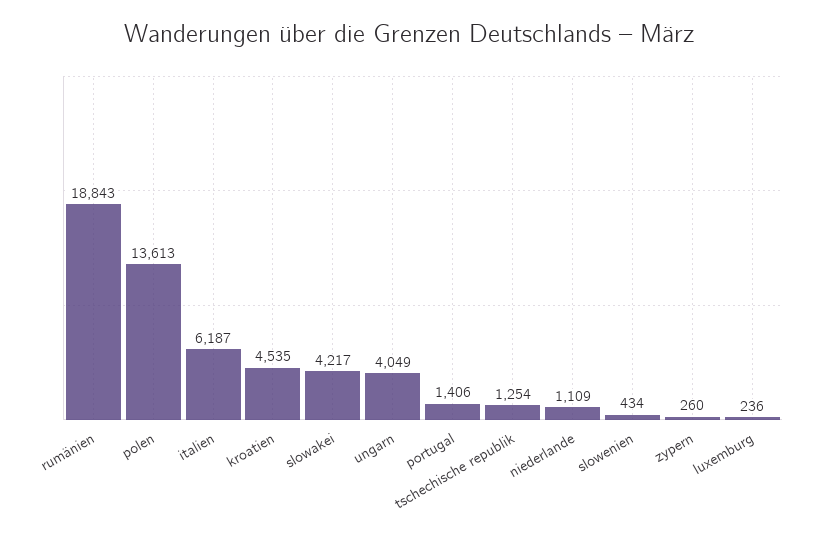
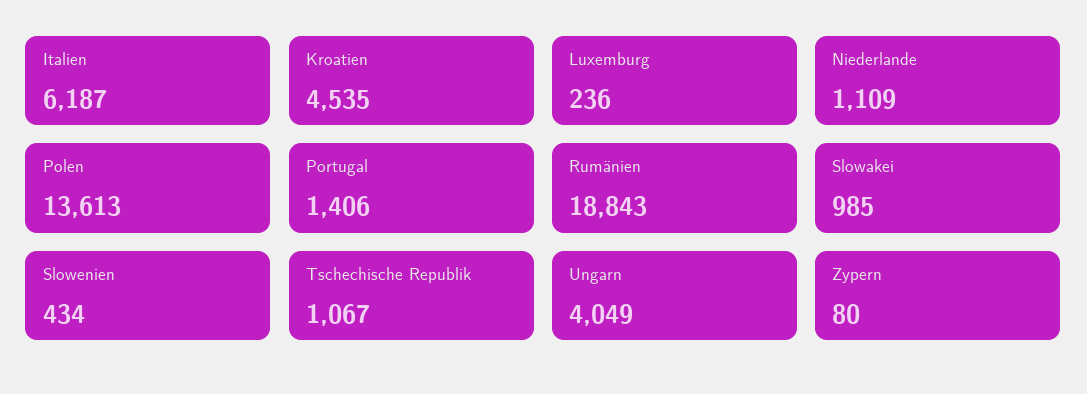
  {
    "rumänien": 18843,
    "polen": 13613,
    "italien": 6187,
    "kroatien": 4535,
-   "slowakei": 4217,
+   "slowakei": 985,
    "ungarn": 4049,
    "portugal": 1406,
-   "tschechische republik": 1254,
+   "tschechische republik": 1067,
    "niederlande": 1109,
    "slowenien": 434,
-   "zypern": 260,
+   "zypern": 80,
    "luxemburg": 236
  }

